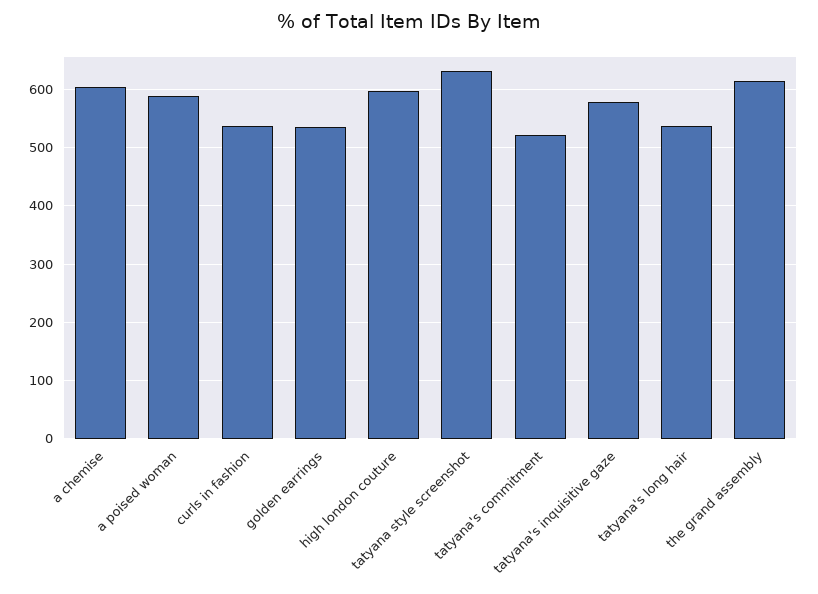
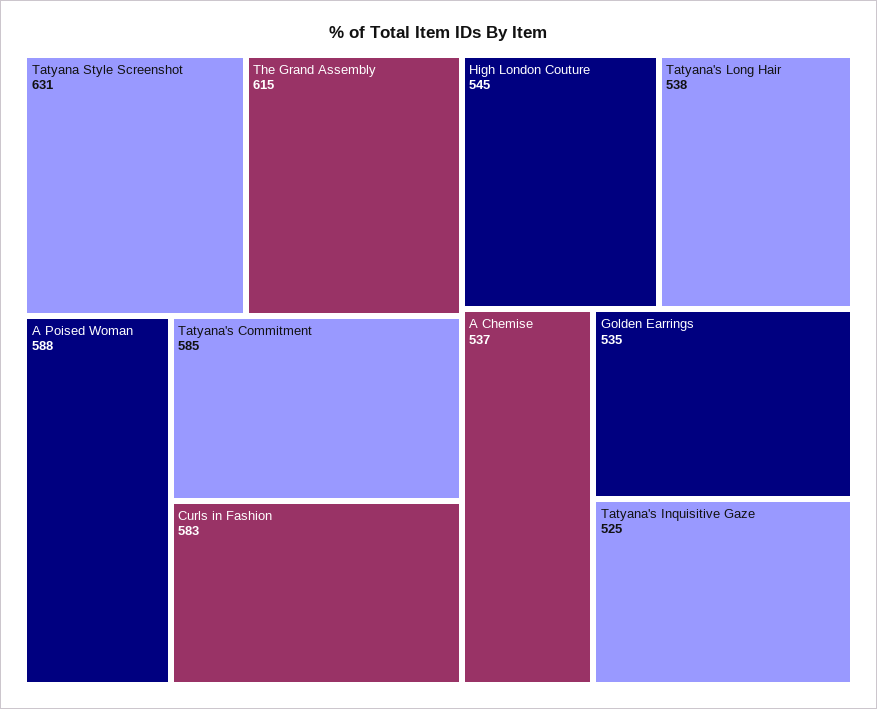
  {
-   "a chemise": 600,
+   "a chemise": 537,
    "a poised woman": 588,
-   "curls in fashion": 540,
+   "curls in fashion": 583,
    "golden earrings": 535,
-   "high london couture": 600,
+   "high london couture": 545,
    "tatyana style screenshot": 631,
-   "tatyana's commitment": 520,
+   "tatyana's commitment": 585,
-   "tatyana's inquisitive gaze": 580,
+   "tatyana's inquisitive gaze": 525,
    "tatyana's long hair": 538,
    "the grand assembly": 615
  }

